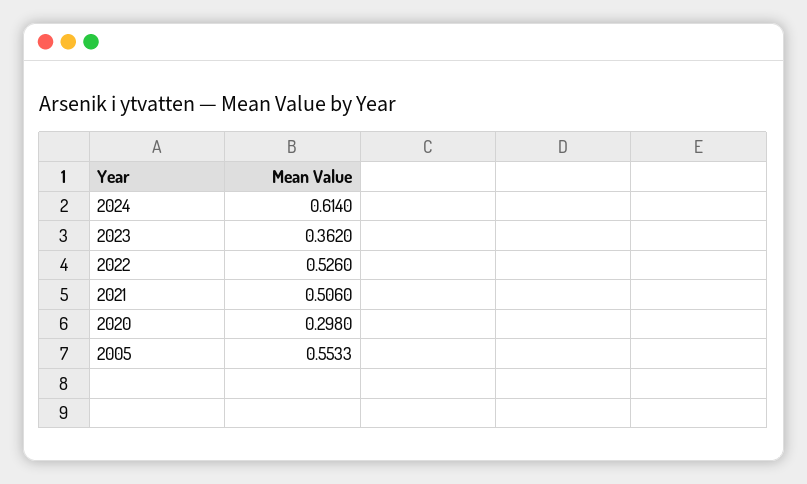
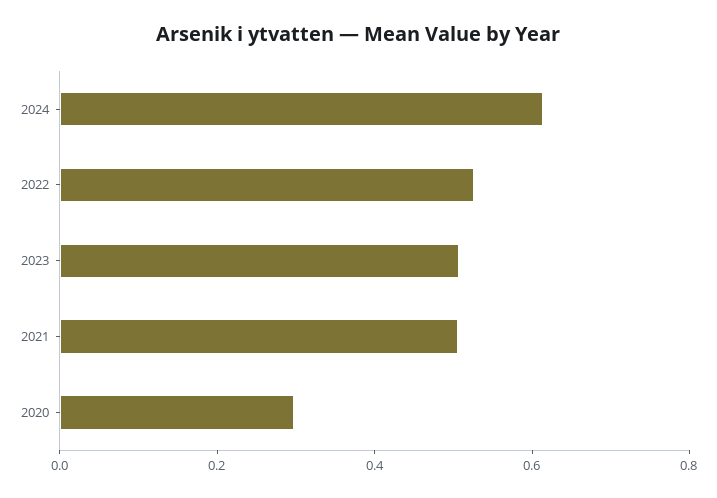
  {
    "2024": 0.614,
-   "2023": 0.362,
+   "2023": 0.5,
    "2022": 0.526,
    "2021": 0.506,
-   "2020": 0.298,
+   "2020": 0.298
-   "2005": 0.5533
  }

